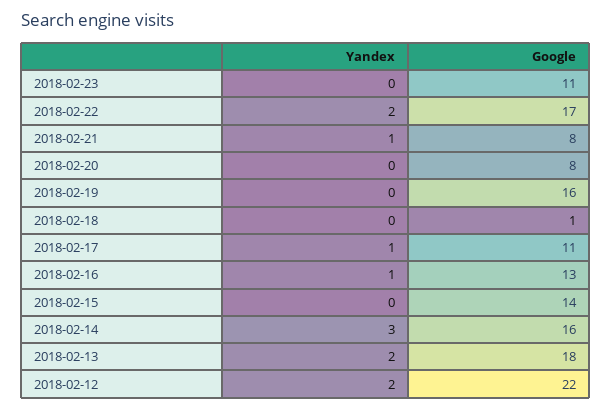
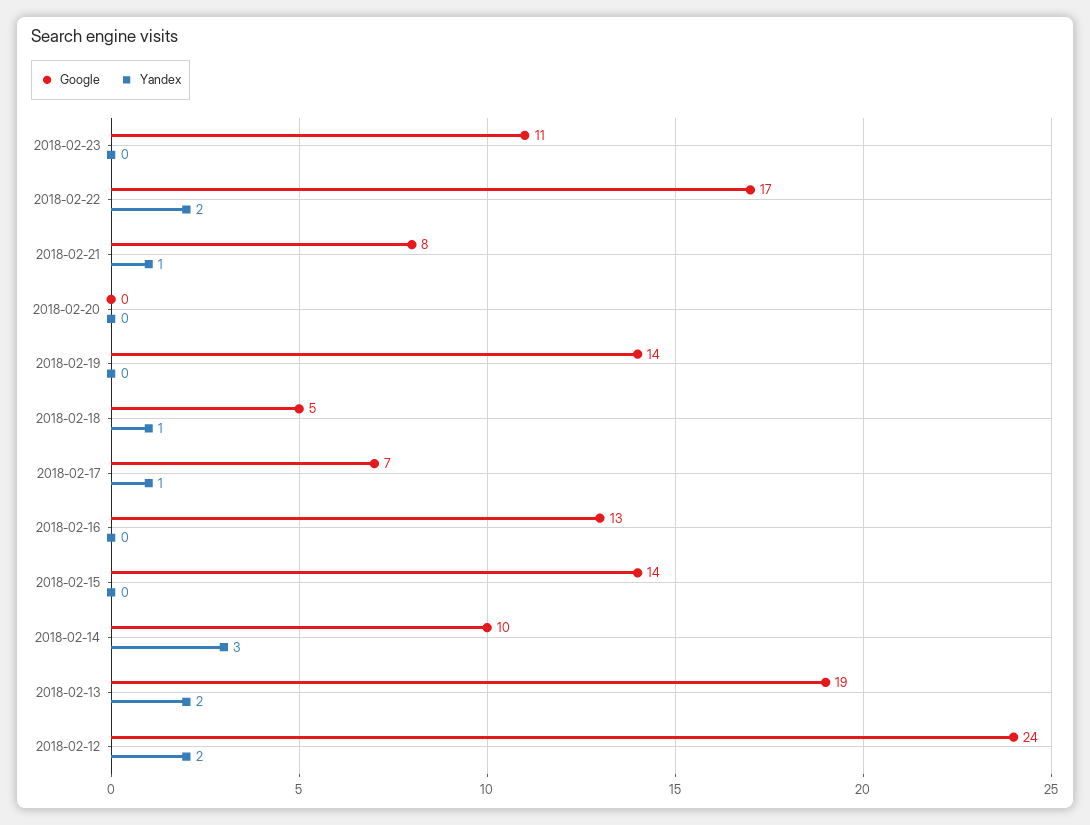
  {
    "Yandex": {
      "2018-02-23": 0,
      "2018-02-22": 2,
      "2018-02-21": 1,
      "2018-02-20": 0,
      "2018-02-19": 0,
-     "2018-02-18": 0,
+     "2018-02-18": 1,
      "2018-02-17": 1,
-     "2018-02-16": 1,
+     "2018-02-16": 0,
      "2018-02-15": 0,
      "2018-02-14": 3,
      "2018-02-13": 2,
      "2018-02-12": 2
    },
    "Google": {
      "2018-02-23": 11,
      "2018-02-22": 17,
      "2018-02-21": 8,
-     "2018-02-20": 8,
+     "2018-02-20": 0,
-     "2018-02-19": 16,
+     "2018-02-19": 14,
-     "2018-02-18": 1,
+     "2018-02-18": 5,
-     "2018-02-17": 11,
+     "2018-02-17": 7,
      "2018-02-16": 13,
      "2018-02-15": 14,
-     "2018-02-14": 16,
+     "2018-02-14": 10,
-     "2018-02-13": 18,
+     "2018-02-13": 19,
-     "2018-02-12": 22
+     "2018-02-12": 24
    }
  }

